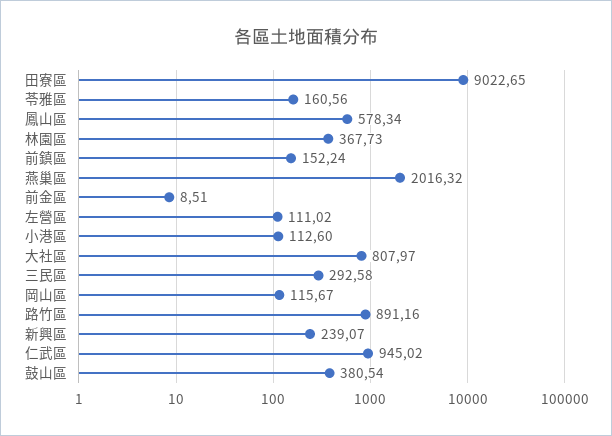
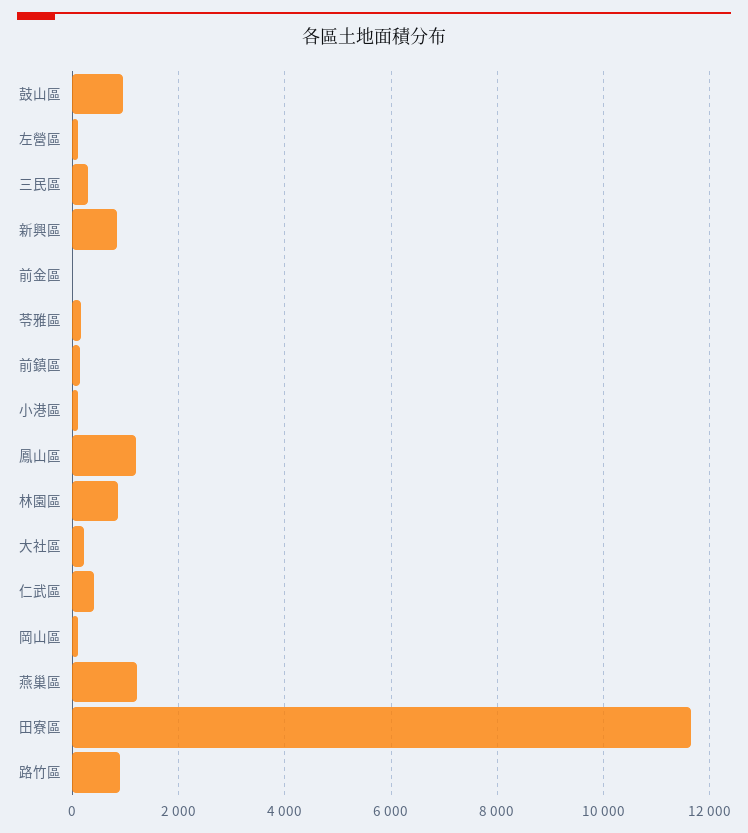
  {
-   "田寮區": 9022.65,
+   "田寮區": 11600,
    "苓雅區": 160.56,
-   "鳳山區": 578.34,
+   "鳳山區": 1200,
-   "林園區": 367.73,
+   "林園區": 800,
    "前鎮區": 152.24,
-   "燕巢區": 2016.32,
+   "燕巢區": 1200,
    "前金區": 8.51,
    "左營區": 111.02,
    "小港區": 112.6,
-   "大社區": 807.97,
+   "大社區": 200,
    "三民區": 292.58,
    "岡山區": 115.67,
    "路竹區": 891.16,
-   "新興區": 239.07,
+   "新興區": 800,
-   "仁武區": 945.02,
+   "仁武區": 400,
-   "鼓山區": 380.54
+   "鼓山區": 1000
  }

